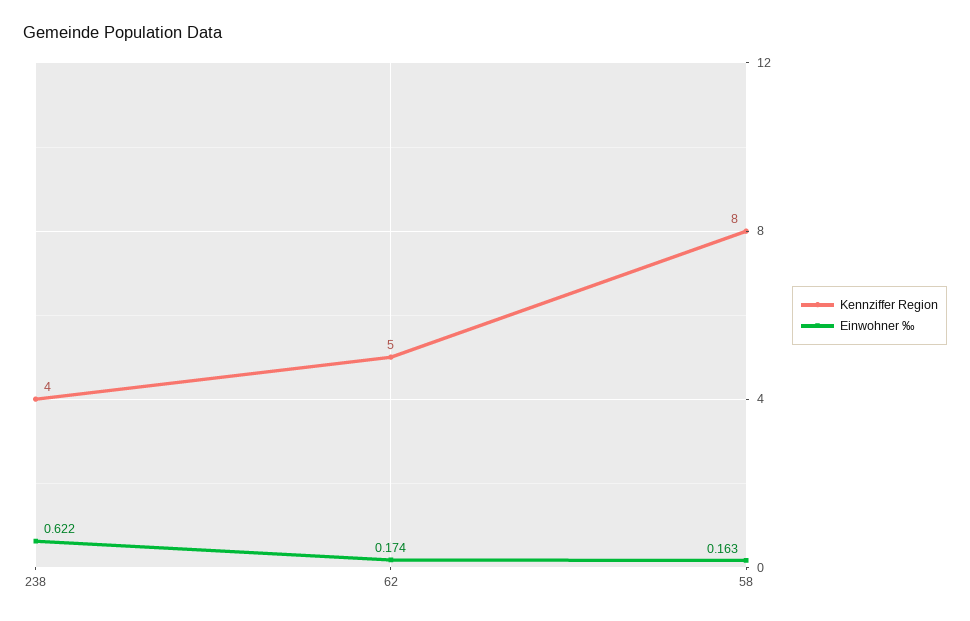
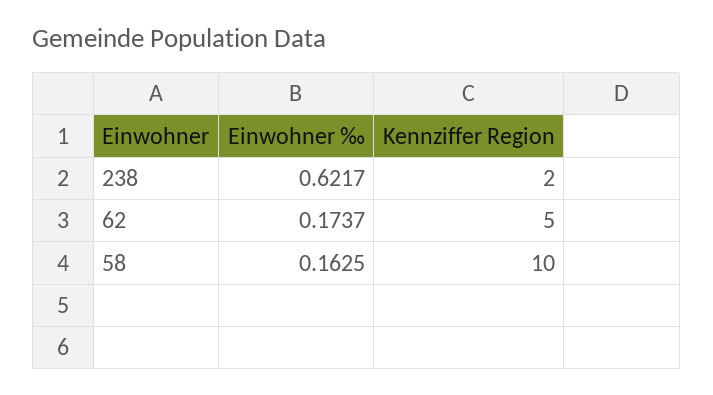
  {
    "Kennziffer Region": {
-     "238": 4,
+     "238": 2,
      "62": 5,
-     "58": 8
+     "58": 10
    },
    "Einwohner ‰": {
      "238": 0.6217,
      "62": 0.1737,
      "58": 0.1625
    }
  }

